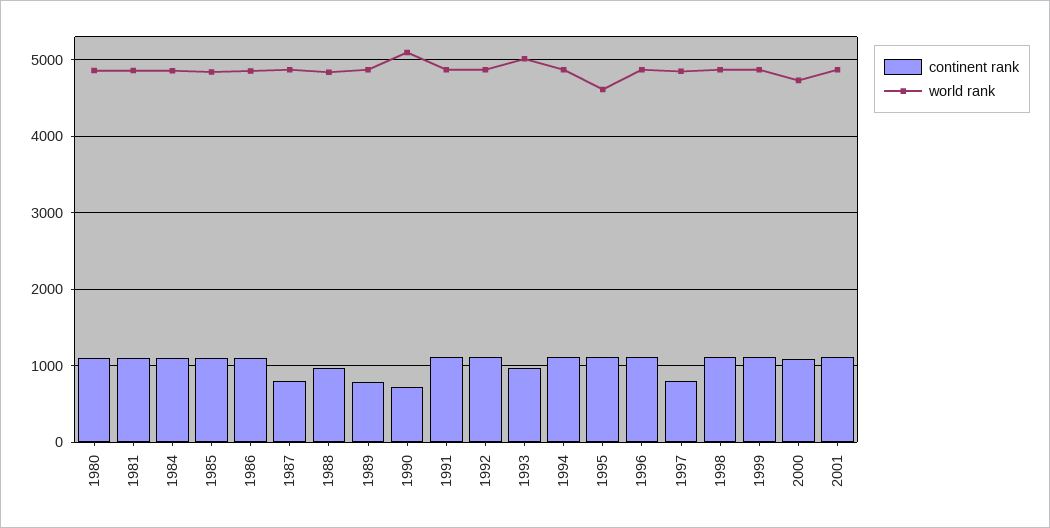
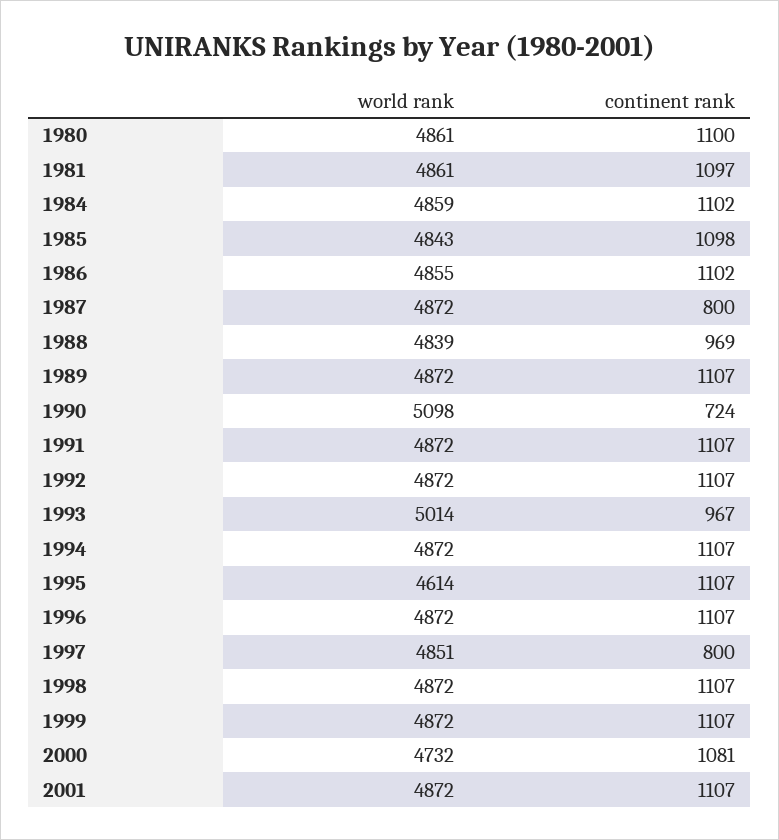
  {
    "continent rank": {
      "1980": 1100,
      "1981": 1097,
      "1984": 1102,
      "1985": 1098,
      "1986": 1102,
      "1987": 800,
      "1988": 969,
-     "1989": 800,
+     "1989": 1107,
      "1990": 724,
      "1991": 1107,
      "1992": 1107,
      "1993": 967,
      "1994": 1107,
      "1995": 1107,
      "1996": 1107,
      "1997": 800,
      "1998": 1107,
      "1999": 1107,
      "2000": 1081,
      "2001": 1107
    },
    "world rank": {
      "1980": 4861,
      "1981": 4861,
      "1984": 4859,
      "1985": 4843,
      "1986": 4855,
      "1987": 4872,
      "1988": 4839,
      "1989": 4872,
      "1990": 5098,
      "1991": 4872,
      "1992": 4872,
      "1993": 5014,
      "1994": 4872,
      "1995": 4614,
      "1996": 4872,
      "1997": 4851,
      "1998": 4872,
      "1999": 4872,
      "2000": 4732,
      "2001": 4872
    }
  }

